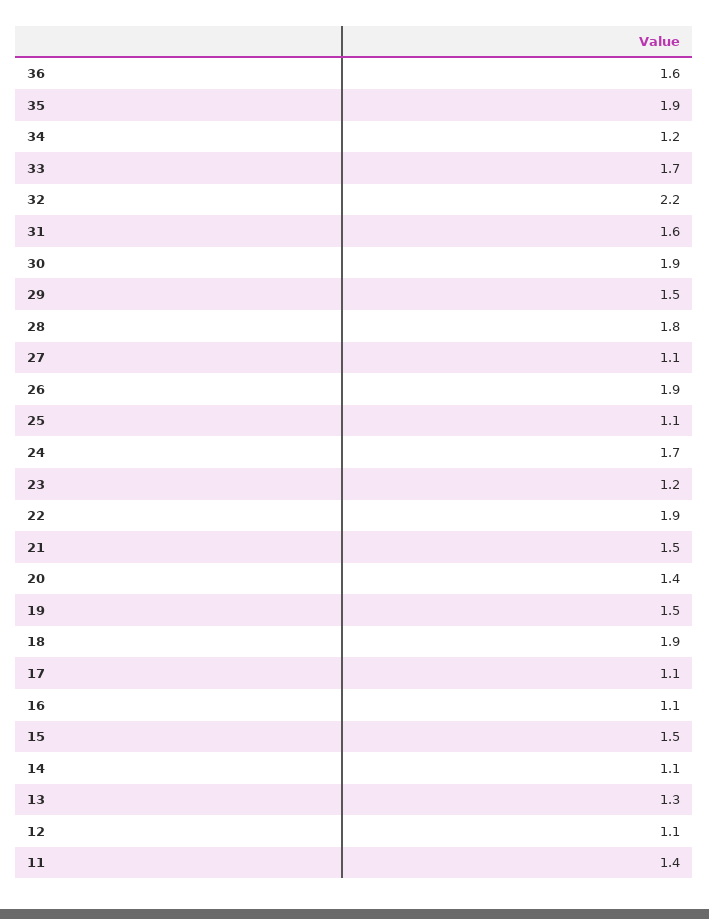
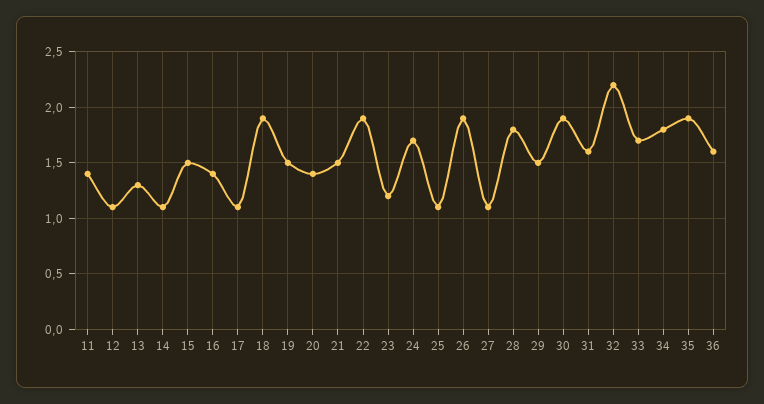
  {
    "36": 1.6,
    "35": 1.9,
-   "34": 1.2,
+   "34": 1.8,
    "33": 1.7,
    "32": 2.2,
    "31": 1.6,
    "30": 1.9,
    "29": 1.5,
    "28": 1.8,
    "27": 1.1,
    "26": 1.9,
    "25": 1.1,
    "24": 1.7,
    "23": 1.2,
    "22": 1.9,
    "21": 1.5,
    "20": 1.4,
    "19": 1.5,
    "18": 1.9,
    "17": 1.1,
-   "16": 1.1,
+   "16": 1.4,
    "15": 1.5,
    "14": 1.1,
    "13": 1.3,
    "12": 1.1,
    "11": 1.4
  }

